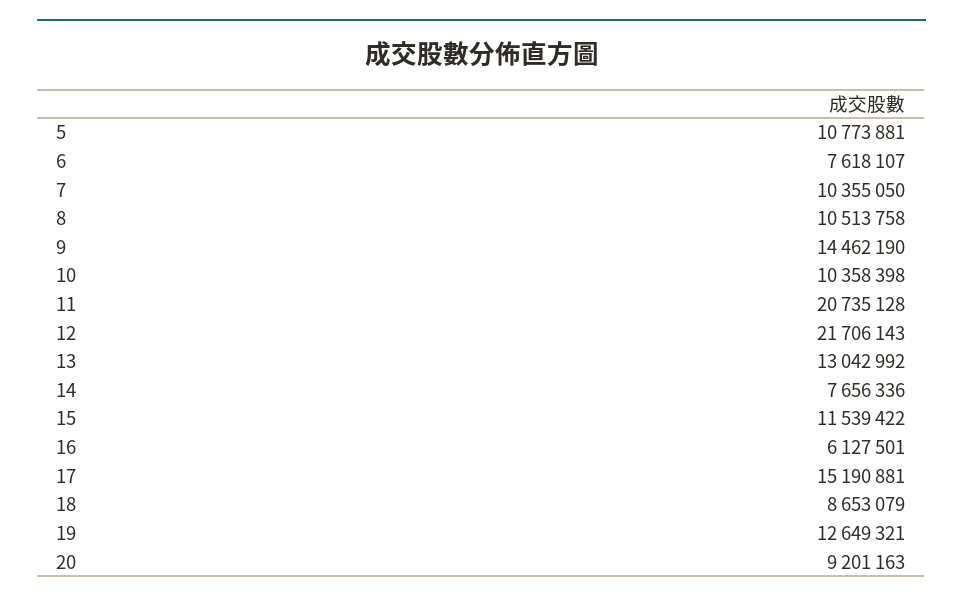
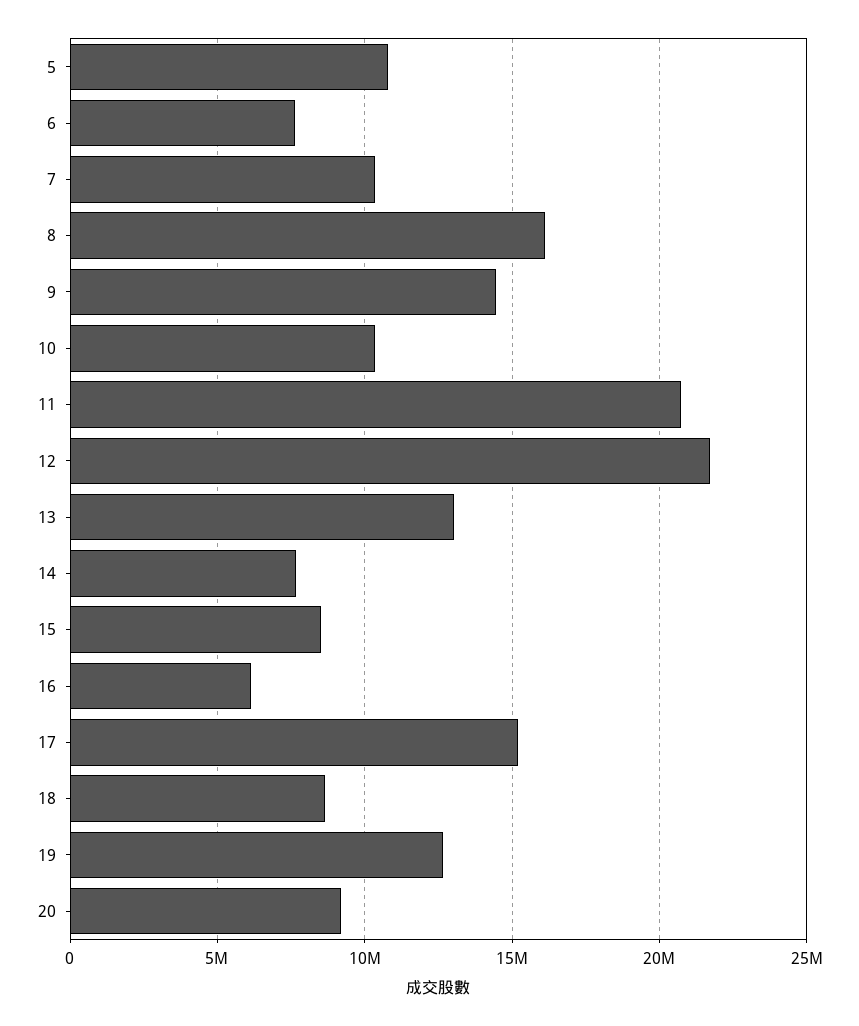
  {
    "5": 10773881,
    "6": 7618107,
    "7": 10355050,
-   "8": 10513758,
+   "8": 16000000,
    "9": 14462190,
    "10": 10358398,
    "11": 20735128,
    "12": 21706143,
    "13": 13042992,
    "14": 7656336,
-   "15": 11539422,
+   "15": 8500000,
    "16": 6127501,
    "17": 15190881,
    "18": 8653079,
    "19": 12649321,
    "20": 9201163
  }

